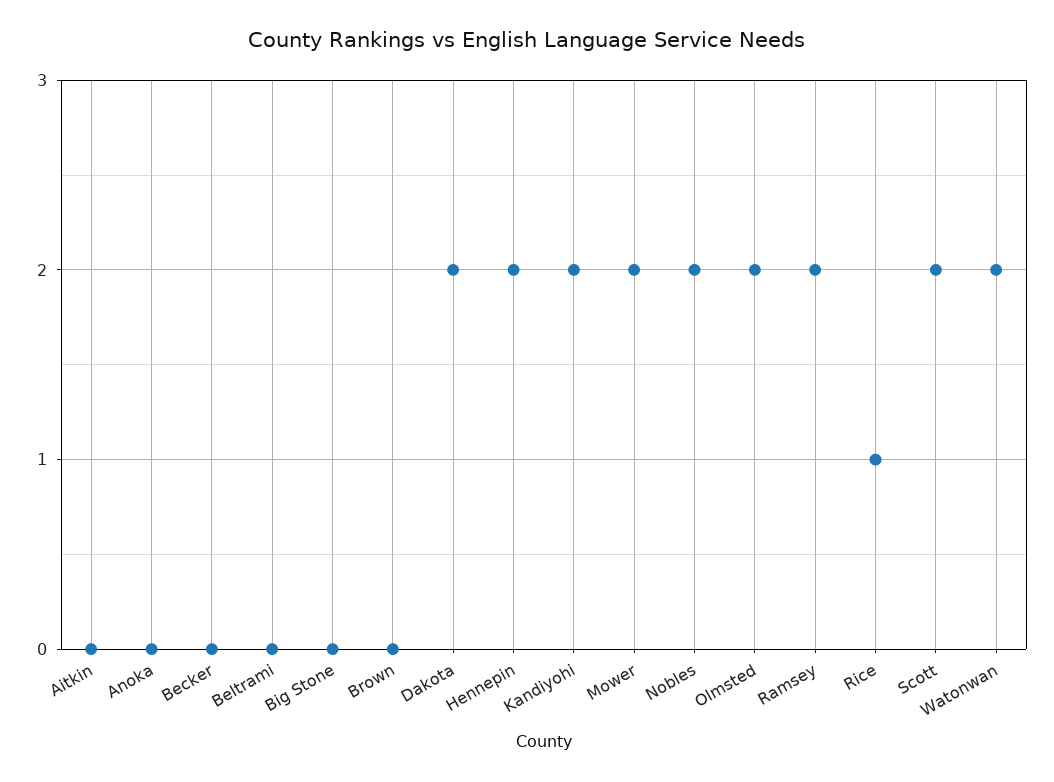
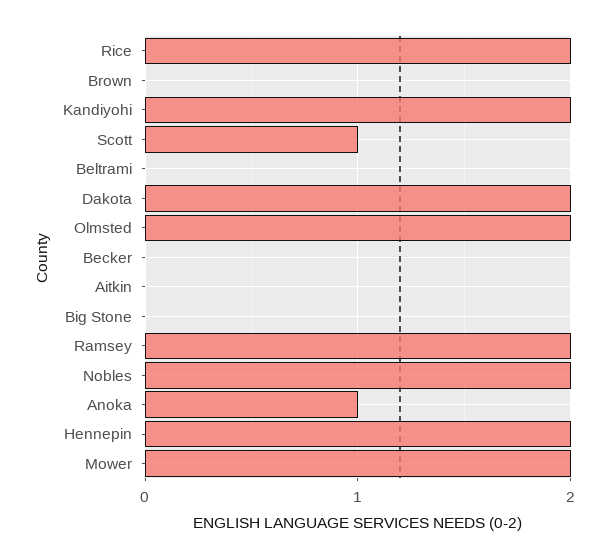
  {
    "Aitkin": 0,
-   "Anoka": 0,
+   "Anoka": 1,
    "Becker": 0,
    "Beltrami": 0,
    "Big Stone": 0,
    "Brown": 0,
    "Dakota": 2,
    "Hennepin": 2,
    "Kandiyohi": 2,
    "Mower": 2,
    "Nobles": 2,
    "Olmsted": 2,
    "Ramsey": 2,
-   "Rice": 1,
+   "Rice": 2,
-   "Scott": 2,
+   "Scott": 1
-   "Watonwan": 2
  }

